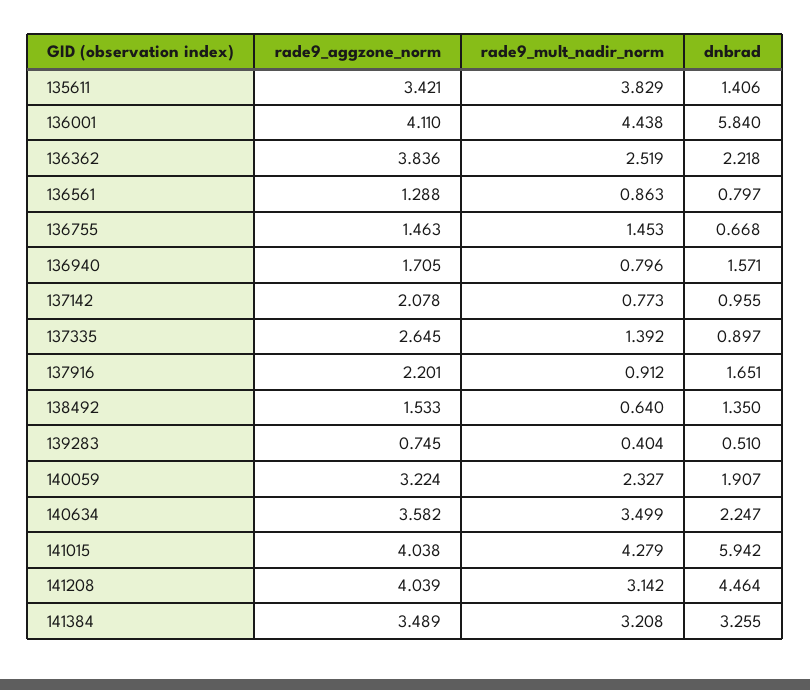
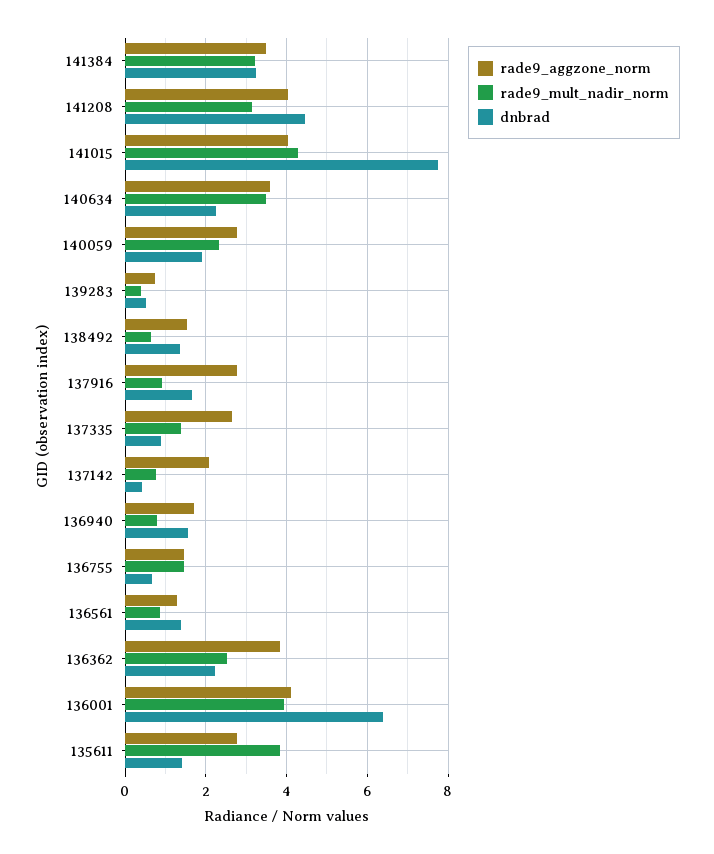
  {
    "rade9_aggzone_norm": {
-     "135611": 3.421,
+     "135611": 2.8,
      "136001": 4.11,
      "136362": 3.836,
      "136561": 1.288,
      "136755": 1.463,
      "136940": 1.705,
      "137142": 2.078,
      "137335": 2.645,
-     "137916": 2.201,
+     "137916": 2.8,
      "138492": 1.533,
      "139283": 0.745,
-     "140059": 3.224,
+     "140059": 2.8,
      "140634": 3.582,
      "141015": 4.038,
      "141208": 4.039,
      "141384": 3.489
    },
    "rade9_mult_nadir_norm": {
      "135611": 3.829,
-     "136001": 4.438,
+     "136001": 4,
      "136362": 2.519,
      "136561": 0.863,
      "136755": 1.453,
      "136940": 0.796,
      "137142": 0.773,
      "137335": 1.392,
      "137916": 0.912,
      "138492": 0.64,
      "139283": 0.404,
      "140059": 2.327,
      "140634": 3.499,
      "141015": 4.279,
      "141208": 3.142,
      "141384": 3.208
    },
    "dnbrad": {
      "135611": 1.406,
-     "136001": 5.84,
+     "136001": 6.4,
      "136362": 2.218,
-     "136561": 0.797,
+     "136561": 1.4,
      "136755": 0.668,
      "136940": 1.571,
-     "137142": 0.955,
+     "137142": 0.4,
      "137335": 0.897,
      "137916": 1.651,
      "138492": 1.35,
      "139283": 0.51,
      "140059": 1.907,
      "140634": 2.247,
-     "141015": 5.942,
+     "141015": 7.8,
      "141208": 4.464,
      "141384": 3.255
    }
  }

